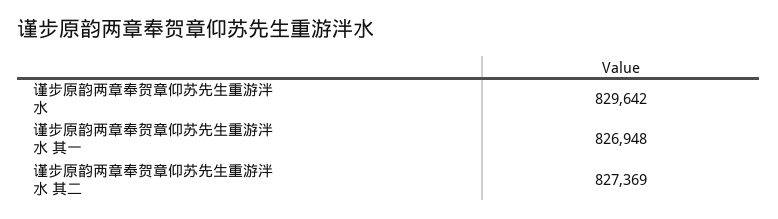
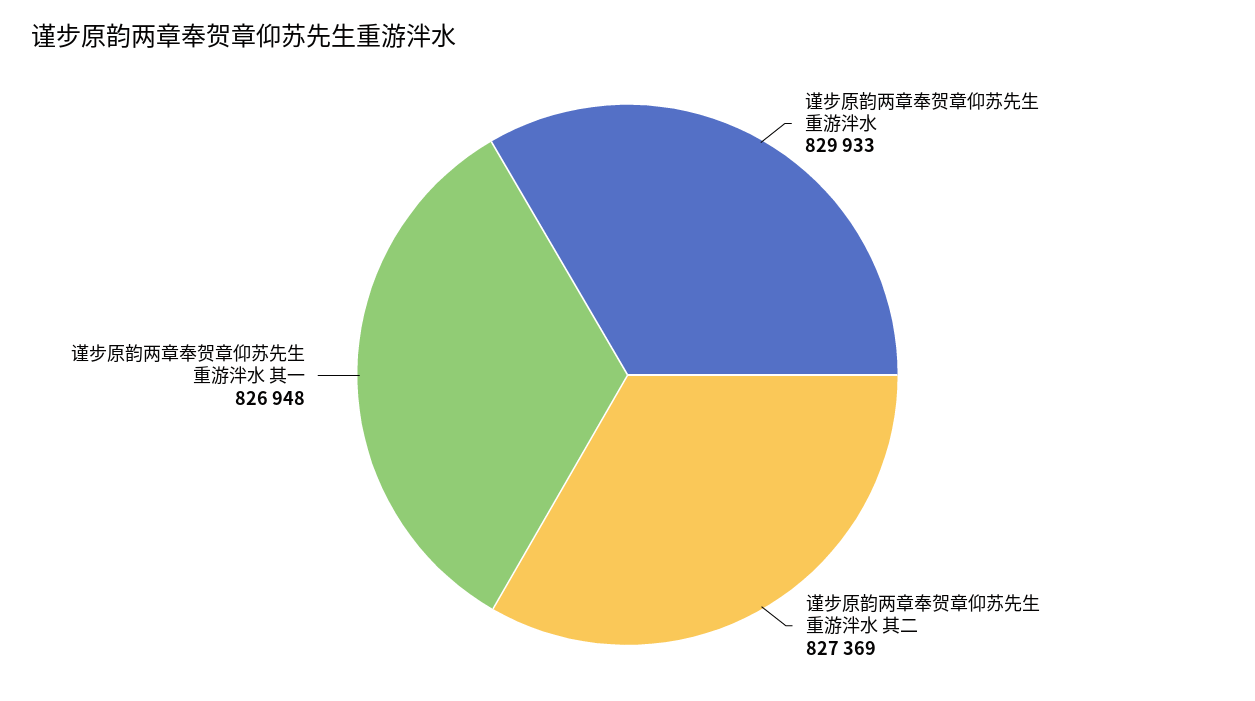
  {
-   "谨步原韵两章奉贺章仰苏先生重游泮水": 829642,
+   "谨步原韵两章奉贺章仰苏先生重游泮水": 829933,
    "谨步原韵两章奉贺章仰苏先生重游泮水 其一": 826948,
    "谨步原韵两章奉贺章仰苏先生重游泮水 其二": 827369
  }

